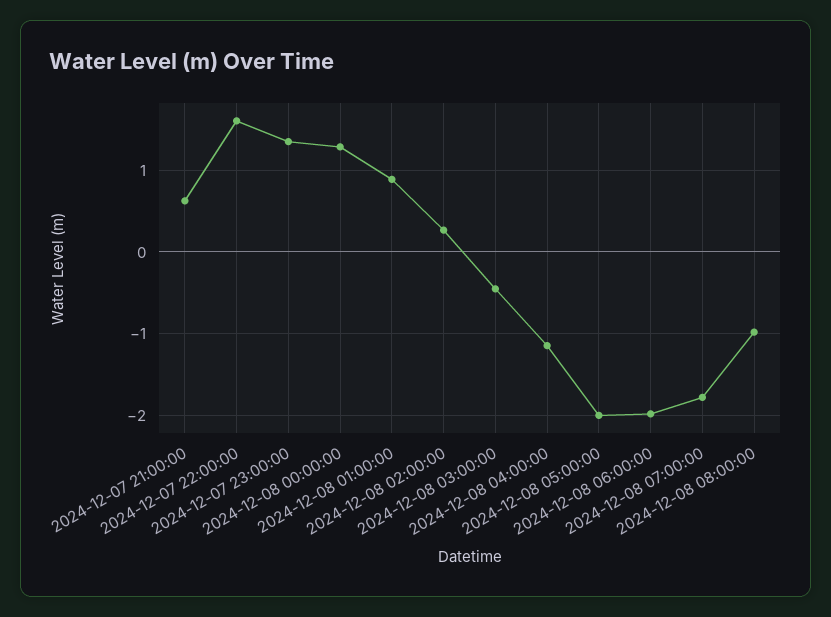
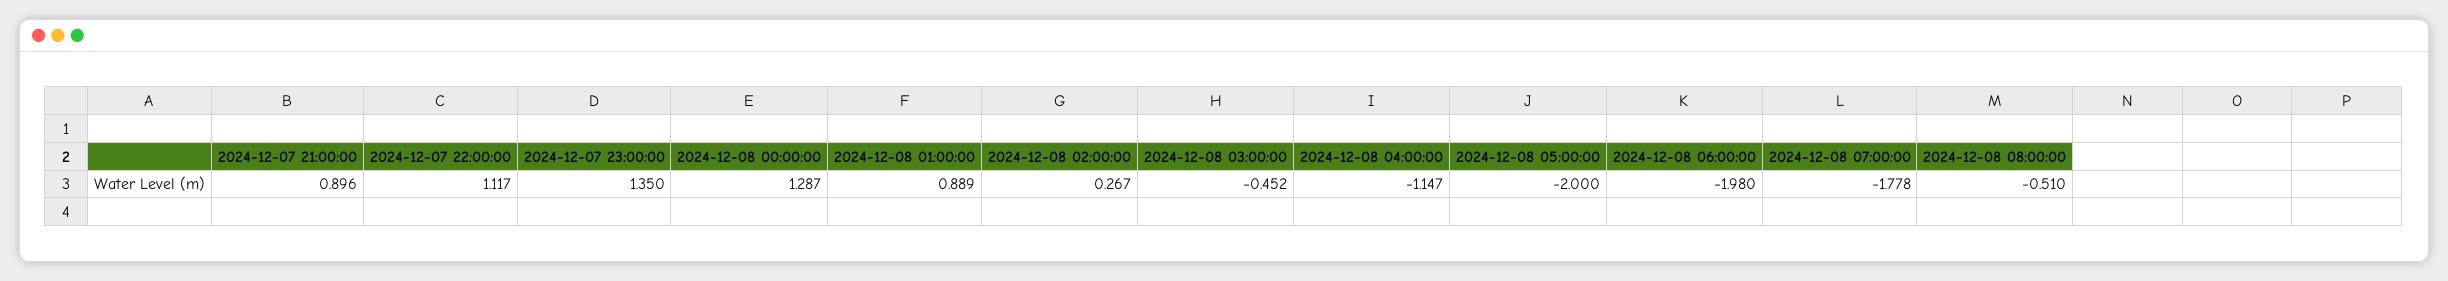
  {
-   "2024-12-07 21:00:00": 0.6,
+   "2024-12-07 21:00:00": 0.896,
-   "2024-12-07 22:00:00": 1.6,
+   "2024-12-07 22:00:00": 1.117,
    "2024-12-07 23:00:00": 1.35,
    "2024-12-08 00:00:00": 1.287,
    "2024-12-08 01:00:00": 0.889,
    "2024-12-08 02:00:00": 0.267,
    "2024-12-08 03:00:00": -0.452,
    "2024-12-08 04:00:00": -1.147,
    "2024-12-08 05:00:00": -2,
    "2024-12-08 06:00:00": -1.98,
    "2024-12-08 07:00:00": -1.778,
-   "2024-12-08 08:00:00": -1
+   "2024-12-08 08:00:00": -0.51
  }

